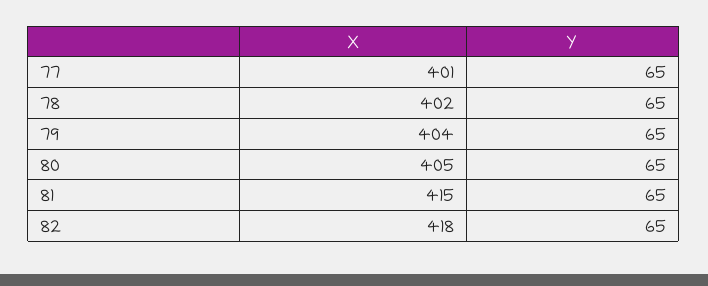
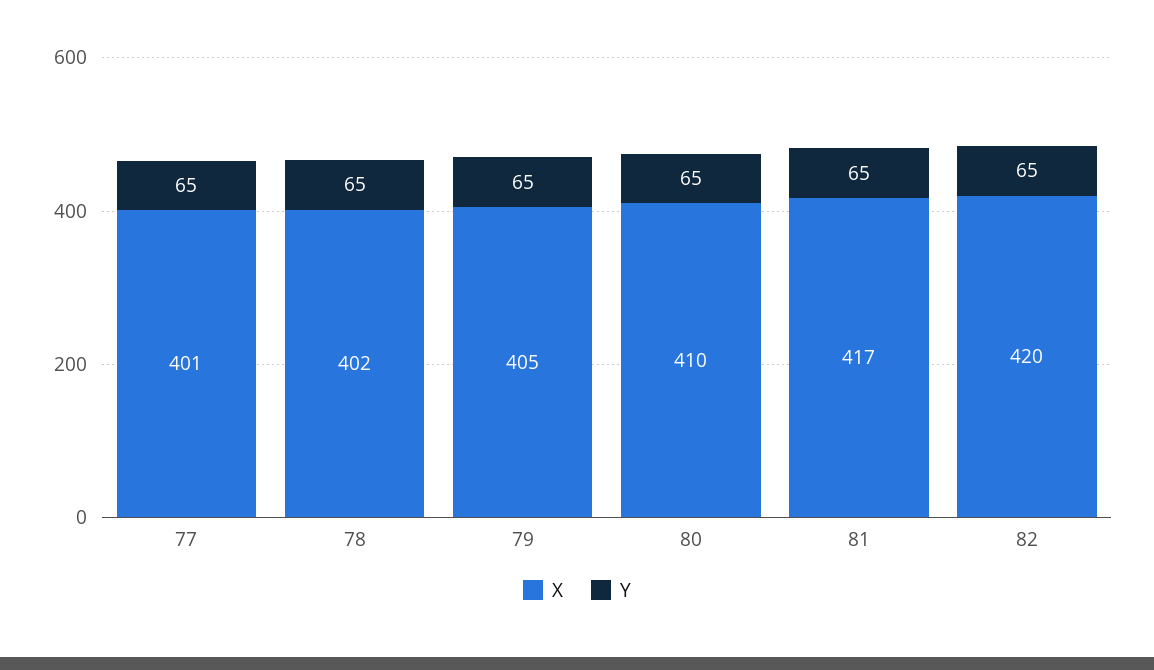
  {
    "X": {
      "77": 401,
      "78": 402,
-     "79": 404,
+     "79": 405,
-     "80": 405,
+     "80": 410,
-     "81": 415,
+     "81": 417,
-     "82": 418
+     "82": 420
    },
    "Y": {
      "77": 65,
      "78": 65,
      "79": 65,
      "80": 65,
      "81": 65,
      "82": 65
    }
  }

